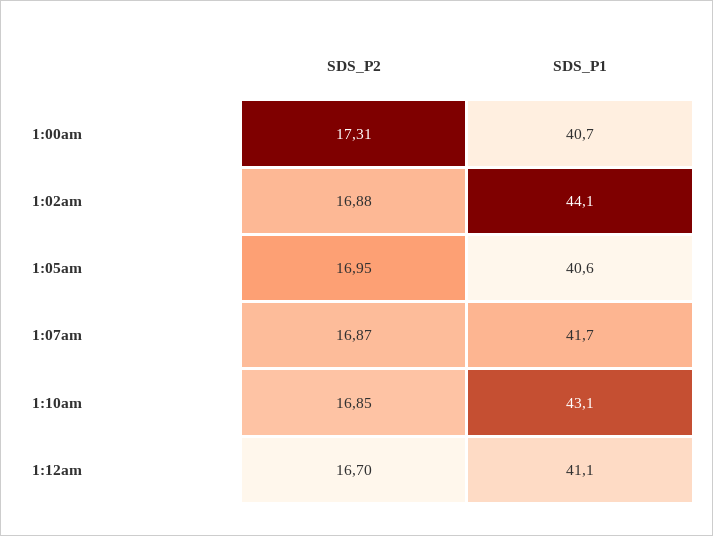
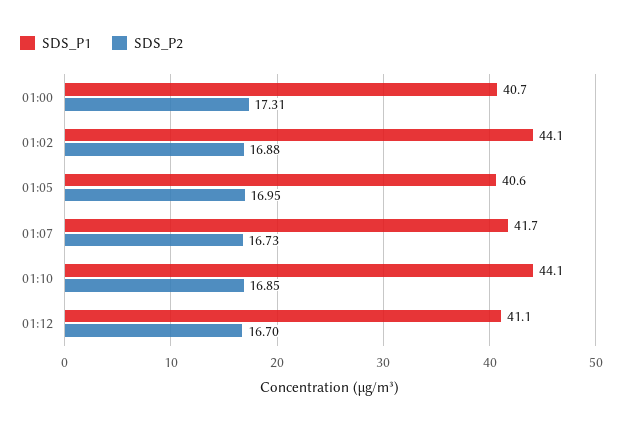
  {
    "SDS_P2": {
      "1:00am": 17.31,
      "1:02am": 16.88,
      "1:05am": 16.95,
-     "1:07am": 16.87,
+     "1:07am": 16.73,
      "1:10am": 16.85,
      "1:12am": 16.7
    },
    "SDS_P1": {
      "1:00am": 40.7,
      "1:02am": 44.1,
      "1:05am": 40.6,
      "1:07am": 41.7,
-     "1:10am": 43.1,
+     "1:10am": 44.1,
      "1:12am": 41.1
    }
  }

